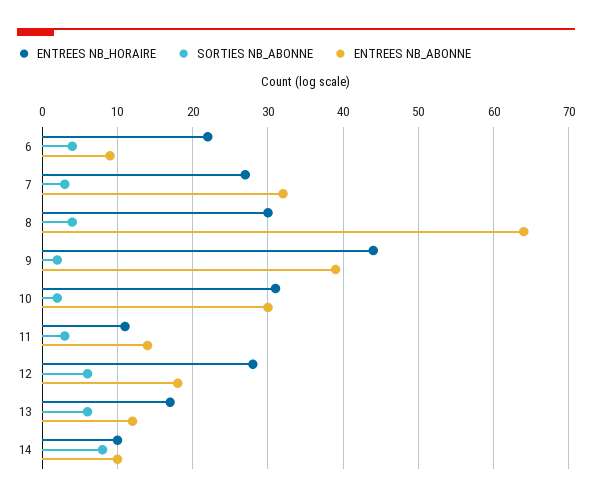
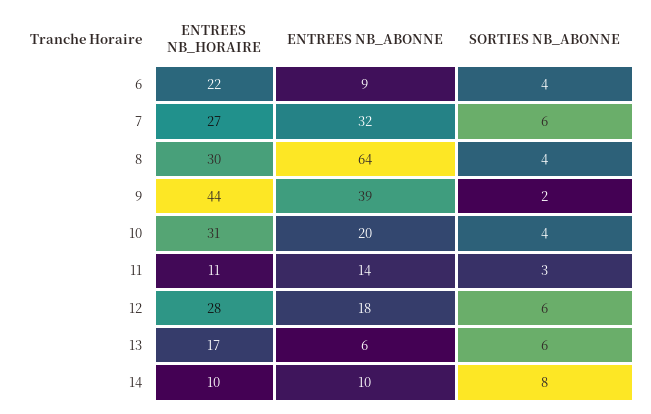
  {
    "ENTREES NB_HORAIRE": {
      "6": 22,
      "7": 27,
      "8": 30,
      "9": 44,
      "10": 31,
      "11": 11,
      "12": 28,
      "13": 17,
      "14": 10
    },
    "SORTIES NB_ABONNE": {
      "6": 4,
-     "7": 3,
+     "7": 6,
      "8": 4,
      "9": 2,
-     "10": 2,
+     "10": 4,
      "11": 3,
      "12": 6,
      "13": 6,
      "14": 8
    },
    "ENTREES NB_ABONNE": {
      "6": 9,
      "7": 32,
      "8": 64,
      "9": 39,
-     "10": 30,
+     "10": 20,
      "11": 14,
      "12": 18,
-     "13": 12,
+     "13": 6,
      "14": 10
    }
  }

